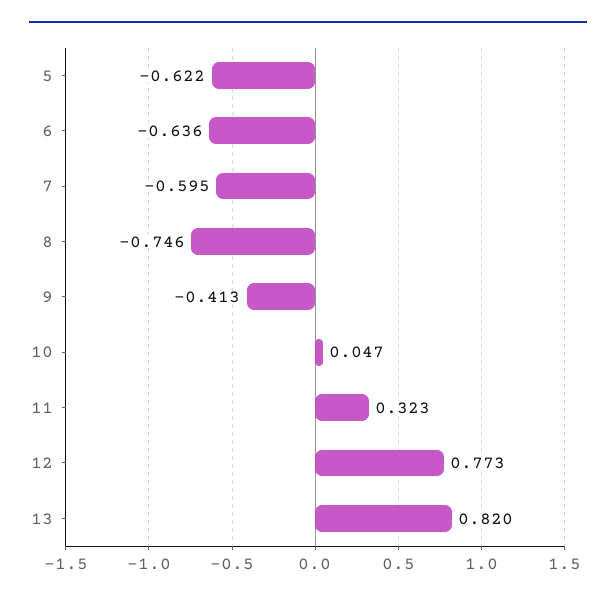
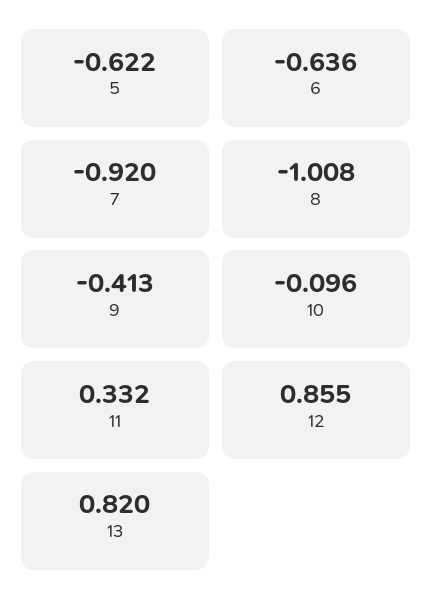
  {
    "5": -0.622,
    "6": -0.636,
-   "7": -0.595,
+   "7": -0.92,
-   "8": -0.746,
+   "8": -1.008,
    "9": -0.413,
-   "10": 0.047,
+   "10": -0.096,
-   "11": 0.323,
+   "11": 0.332,
-   "12": 0.773,
+   "12": 0.855,
    "13": 0.82
  }

